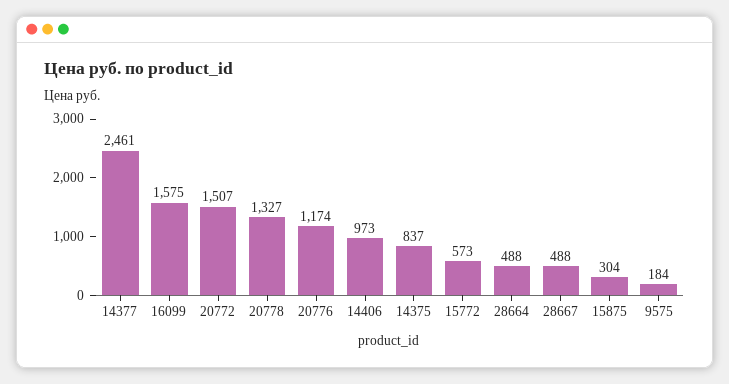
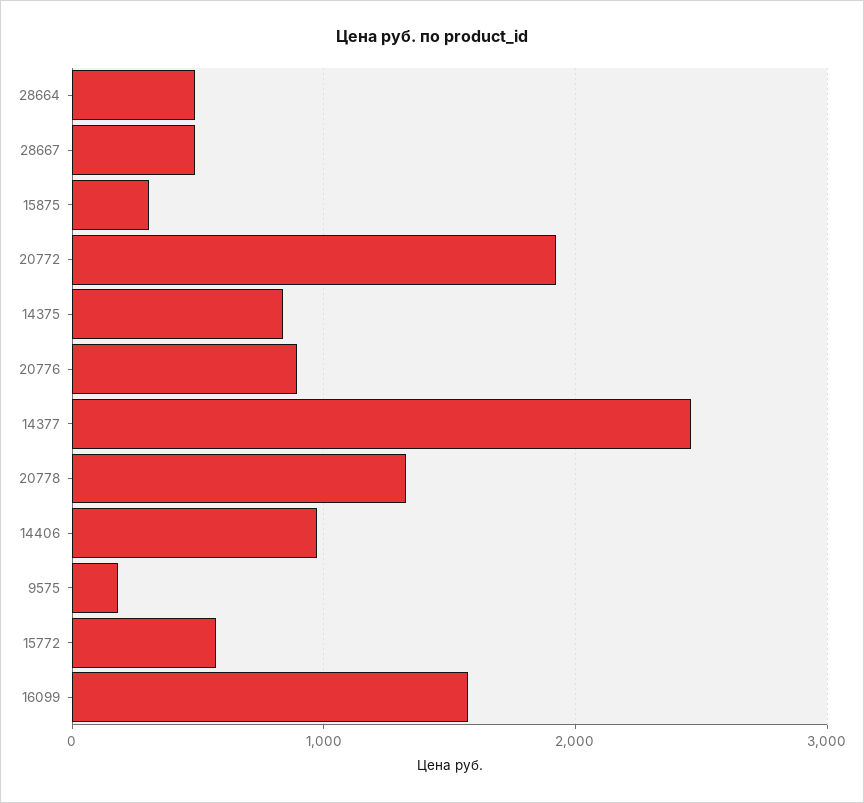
  {
    "14377": 2461,
    "16099": 1575,
-   "20772": 1507,
+   "20772": 1900,
    "20778": 1327,
-   "20776": 1174,
+   "20776": 900,
    "14406": 973,
    "14375": 837,
    "15772": 573,
    "28664": 488,
    "28667": 488,
    "15875": 304,
    "9575": 184
  }

